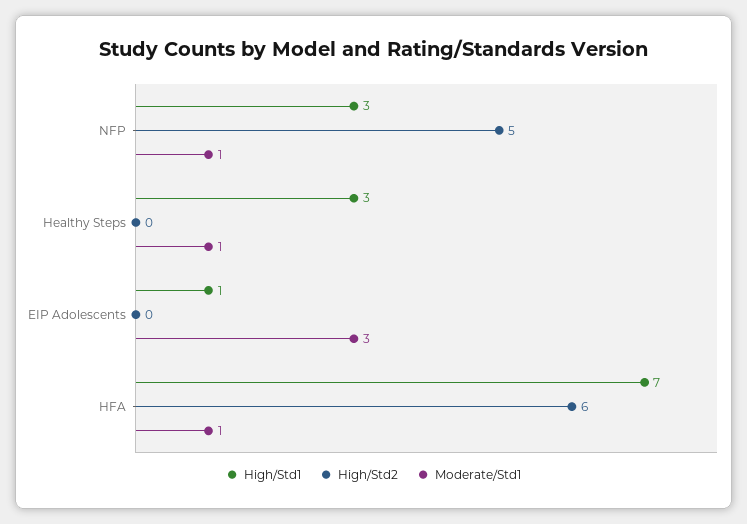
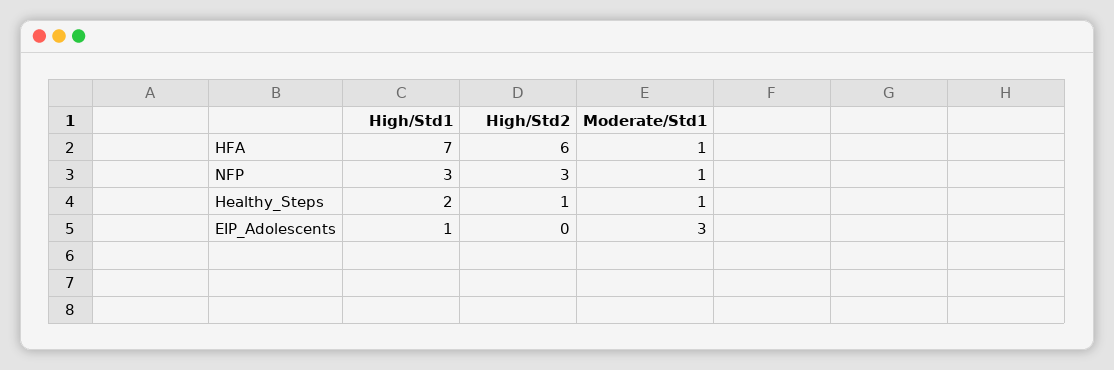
  {
    "High/Std1": {
      "NFP": 3,
-     "Healthy Steps": 3,
+     "Healthy Steps": 2,
      "EIP Adolescents": 1,
      "HFA": 7
    },
    "High/Std2": {
-     "NFP": 5,
+     "NFP": 3,
-     "Healthy Steps": 0,
+     "Healthy Steps": 1,
      "EIP Adolescents": 0,
      "HFA": 6
    },
    "Moderate/Std1": {
      "NFP": 1,
      "Healthy Steps": 1,
      "EIP Adolescents": 3,
      "HFA": 1
    }
  }

